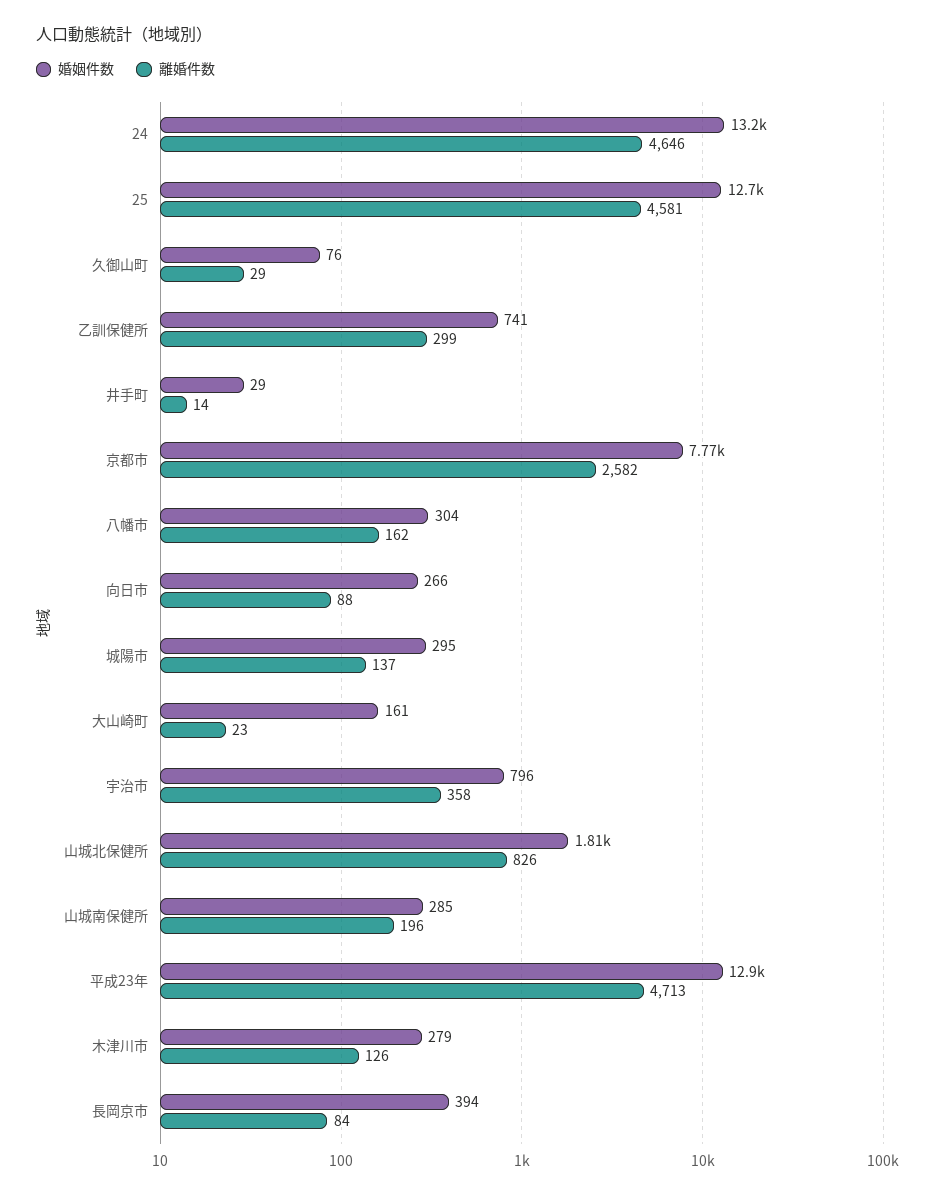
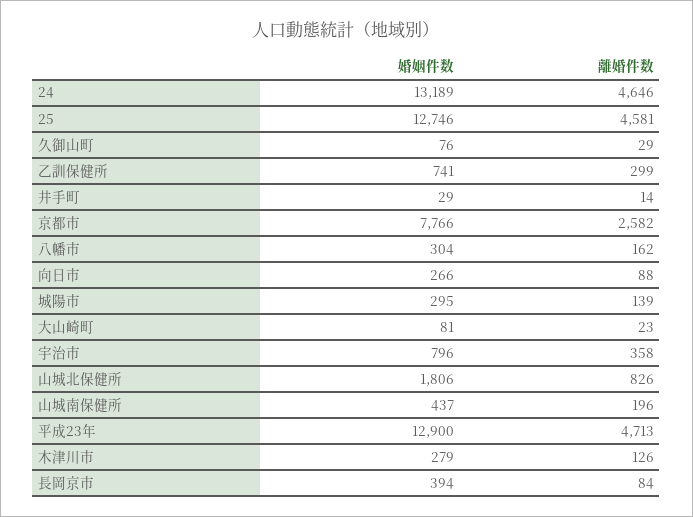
  {
    "婚姻件数": {
      "24": 13189,
      "25": 12746,
      "久御山町": 76,
      "乙訓保健所": 741,
      "井手町": 29,
      "京都市": 7766,
      "八幡市": 304,
      "向日市": 266,
      "城陽市": 295,
-     "大山崎町": 161,
+     "大山崎町": 81,
      "宇治市": 796,
      "山城北保健所": 1806,
-     "山城南保健所": 285,
+     "山城南保健所": 437,
      "平成23年": 12900,
      "木津川市": 279,
      "長岡京市": 394
    },
    "離婚件数": {
      "24": 4646,
      "25": 4581,
      "久御山町": 29,
      "乙訓保健所": 299,
      "井手町": 14,
      "京都市": 2582,
      "八幡市": 162,
      "向日市": 88,
-     "城陽市": 137,
+     "城陽市": 139,
      "大山崎町": 23,
      "宇治市": 358,
      "山城北保健所": 826,
      "山城南保健所": 196,
      "平成23年": 4713,
      "木津川市": 126,
      "長岡京市": 84
    }
  }

